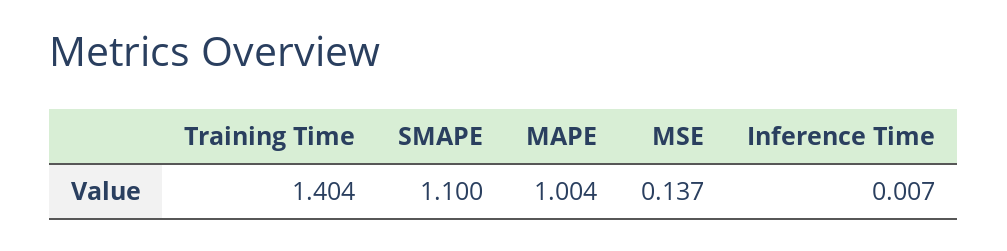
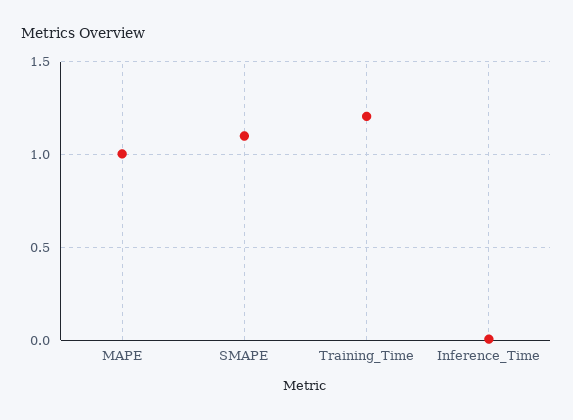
  {
-   "Training Time": 1.404,
+   "Training Time": 1.2,
    "SMAPE": 1.1,
    "MAPE": 1.004,
-   "MSE": 0.137,
    "Inference Time": 0.007
  }

